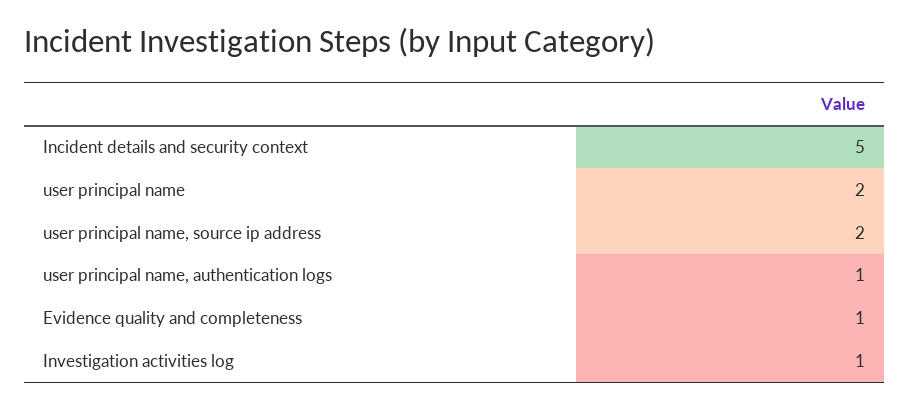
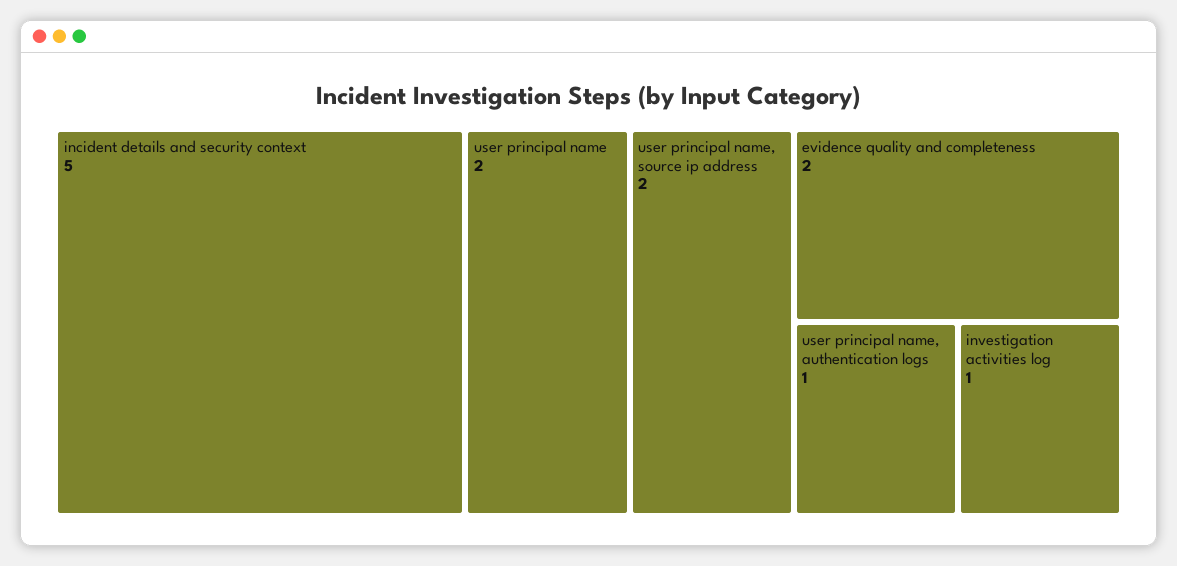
  {
    "Incident details and security context": 5,
    "user principal name": 2,
    "user principal name, source ip address": 2,
    "user principal name, authentication logs": 1,
-   "Evidence quality and completeness": 1,
+   "Evidence quality and completeness": 2,
    "Investigation activities log": 1
  }

